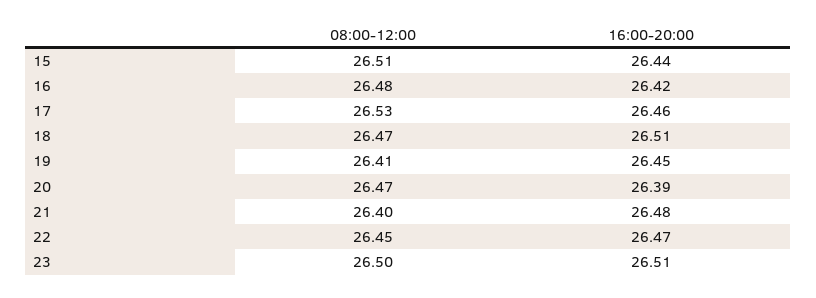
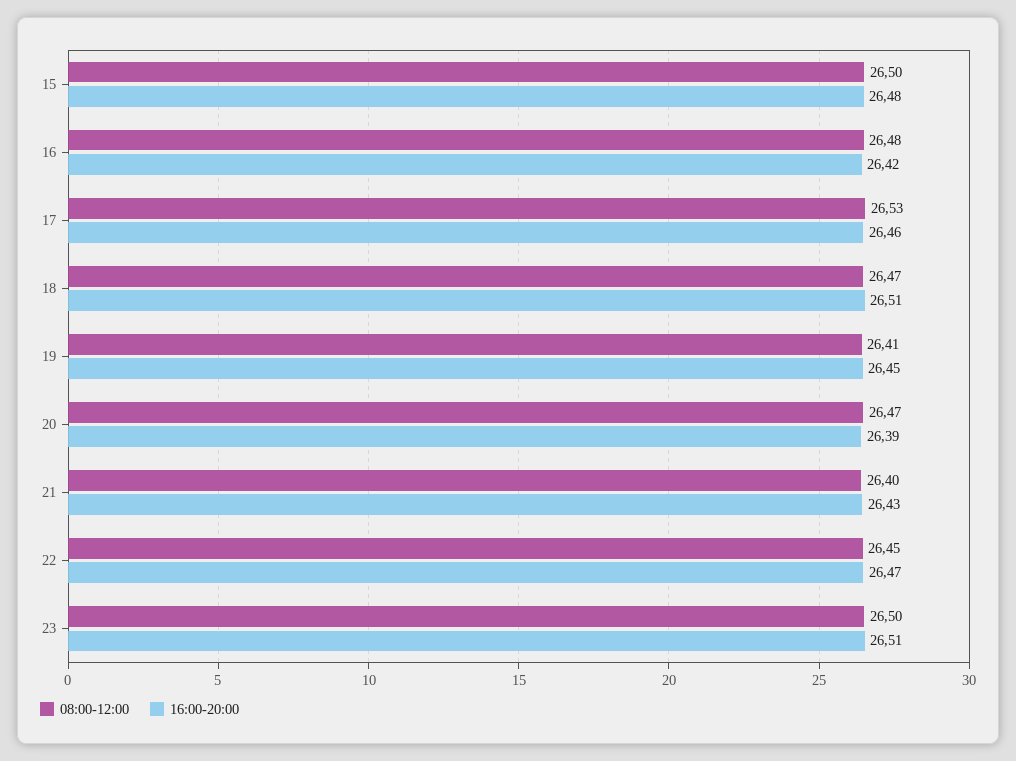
  {
    "08:00-12:00": {
-     "15": 26.51,
+     "15": 26.5,
      "16": 26.48,
      "17": 26.53,
      "18": 26.47,
      "19": 26.41,
      "20": 26.47,
      "21": 26.4,
      "22": 26.45,
      "23": 26.5
    },
    "16:00-20:00": {
-     "15": 26.44,
+     "15": 26.48,
      "16": 26.42,
      "17": 26.46,
      "18": 26.51,
      "19": 26.45,
      "20": 26.39,
-     "21": 26.48,
+     "21": 26.43,
      "22": 26.47,
      "23": 26.51
    }
  }

